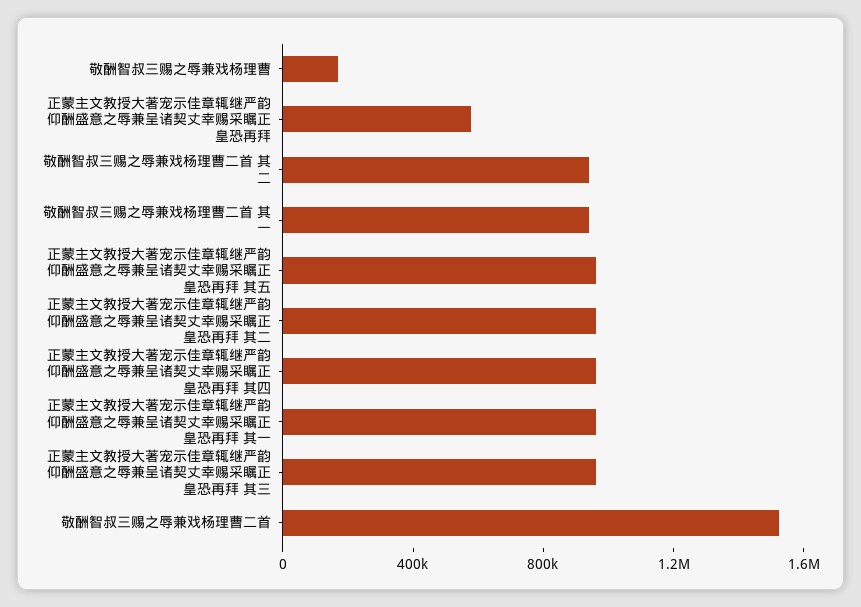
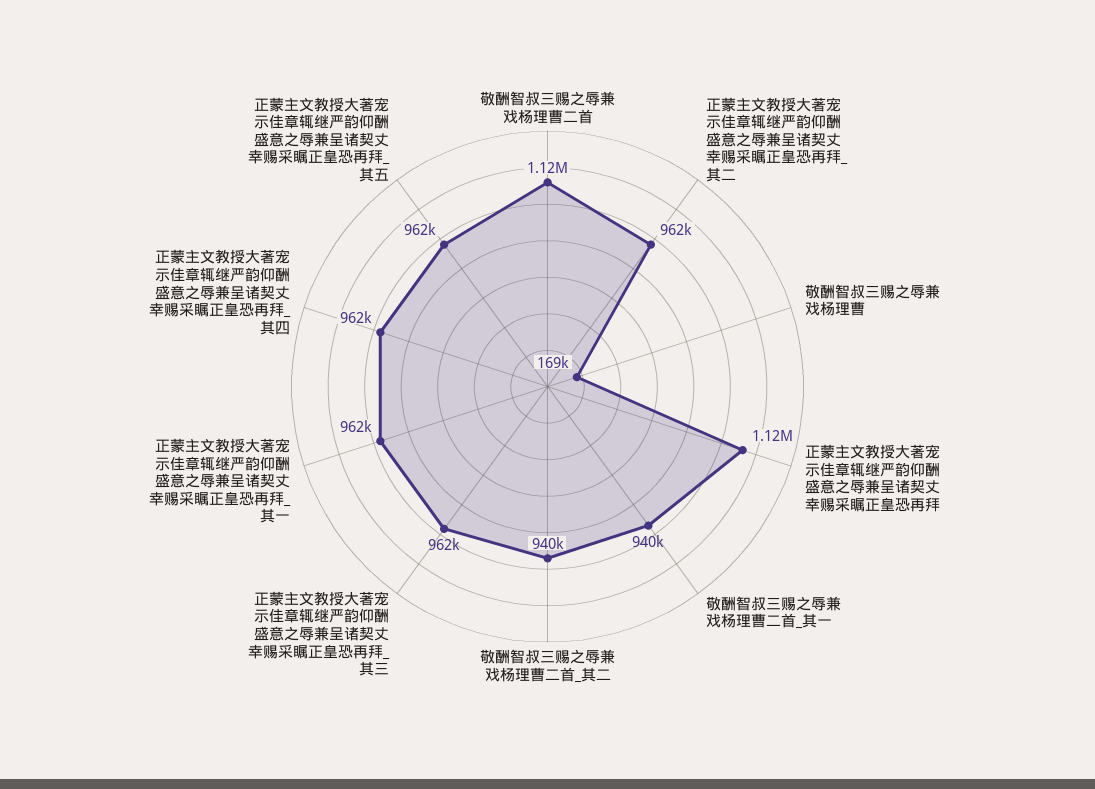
  {
    "敬酬智叔三赐之辱兼戏杨理曹": 169000,
-   "正蒙主文教授大著宠示佳章辄继严韵仰酬盛意之辱兼呈诸契丈幸赐采瞩正皇恐再拜": 600000,
+   "正蒙主文教授大著宠示佳章辄继严韵仰酬盛意之辱兼呈诸契丈幸赐采瞩正皇恐再拜": 1120000,
    "敬酬智叔三赐之辱兼戏杨理曹二首 其二": 940000,
    "敬酬智叔三赐之辱兼戏杨理曹二首 其一": 940000,
    "正蒙主文教授大著宠示佳章辄继严韵仰酬盛意之辱兼呈诸契丈幸赐采瞩正皇恐再拜 其五": 962000,
    "正蒙主文教授大著宠示佳章辄继严韵仰酬盛意之辱兼呈诸契丈幸赐采瞩正皇恐再拜 其二": 962000,
    "正蒙主文教授大著宠示佳章辄继严韵仰酬盛意之辱兼呈诸契丈幸赐采瞩正皇恐再拜 其四": 962000,
    "正蒙主文教授大著宠示佳章辄继严韵仰酬盛意之辱兼呈诸契丈幸赐采瞩正皇恐再拜 其一": 962000,
    "正蒙主文教授大著宠示佳章辄继严韵仰酬盛意之辱兼呈诸契丈幸赐采瞩正皇恐再拜 其三": 962000,
-   "敬酬智叔三赐之辱兼戏杨理曹二首": 1500000
+   "敬酬智叔三赐之辱兼戏杨理曹二首": 1120000
  }

